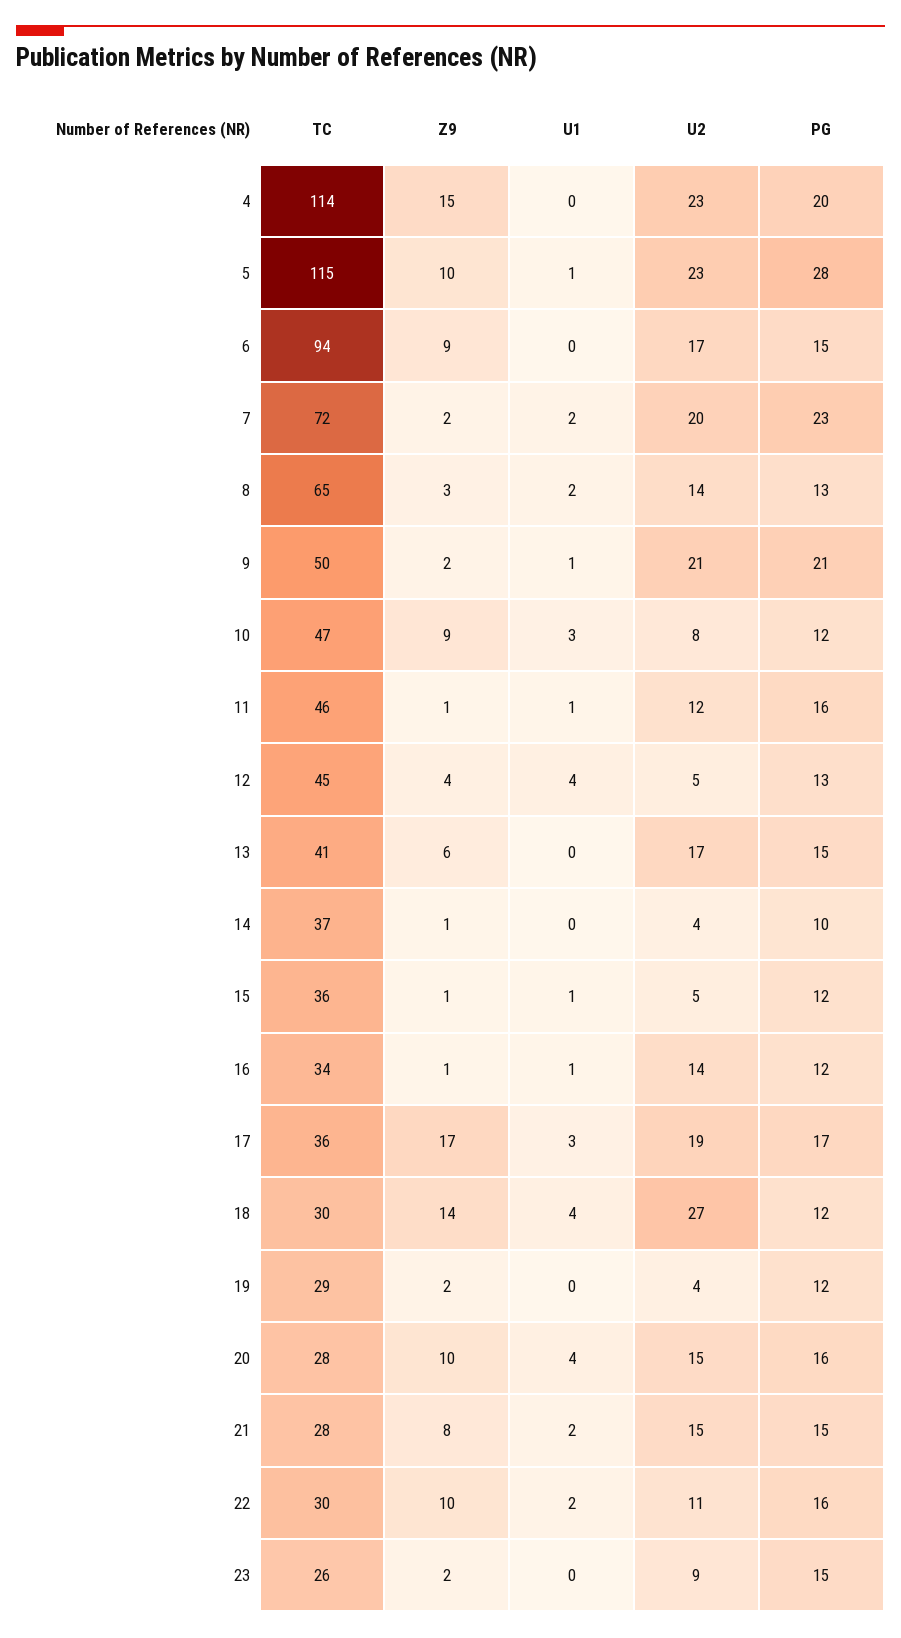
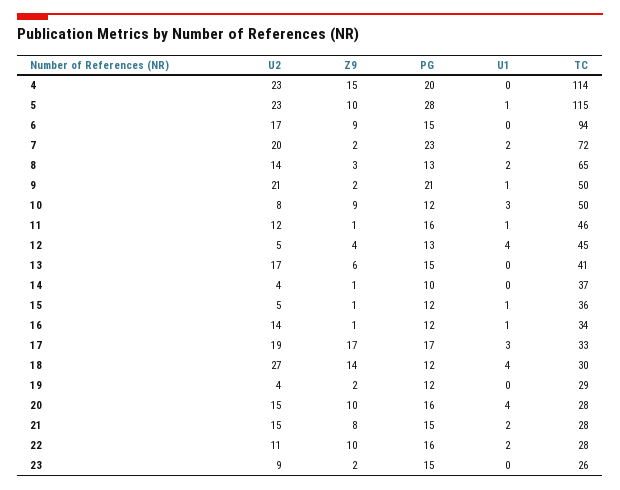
  {
    "TC": {
      "4": 114,
      "5": 115,
      "6": 94,
      "7": 72,
      "8": 65,
      "9": 50,
-     "10": 47,
+     "10": 50,
      "11": 46,
      "12": 45,
      "13": 41,
      "14": 37,
      "15": 36,
      "16": 34,
-     "17": 36,
+     "17": 33,
      "18": 30,
      "19": 29,
      "20": 28,
      "21": 28,
-     "22": 30,
+     "22": 28,
      "23": 26
    },
    "Z9": {
      "4": 15,
      "5": 10,
      "6": 9,
      "7": 2,
      "8": 3,
      "9": 2,
      "10": 9,
      "11": 1,
      "12": 4,
      "13": 6,
      "14": 1,
      "15": 1,
      "16": 1,
      "17": 17,
      "18": 14,
      "19": 2,
      "20": 10,
      "21": 8,
      "22": 10,
      "23": 2
    },
    "U1": {
      "4": 0,
      "5": 1,
      "6": 0,
      "7": 2,
      "8": 2,
      "9": 1,
      "10": 3,
      "11": 1,
      "12": 4,
      "13": 0,
      "14": 0,
      "15": 1,
      "16": 1,
      "17": 3,
      "18": 4,
      "19": 0,
      "20": 4,
      "21": 2,
      "22": 2,
      "23": 0
    },
    "U2": {
      "4": 23,
      "5": 23,
      "6": 17,
      "7": 20,
      "8": 14,
      "9": 21,
      "10": 8,
      "11": 12,
      "12": 5,
      "13": 17,
      "14": 4,
      "15": 5,
      "16": 14,
      "17": 19,
      "18": 27,
      "19": 4,
      "20": 15,
      "21": 15,
      "22": 11,
      "23": 9
    },
    "PG": {
      "4": 20,
      "5": 28,
      "6": 15,
      "7": 23,
      "8": 13,
      "9": 21,
      "10": 12,
      "11": 16,
      "12": 13,
      "13": 15,
      "14": 10,
      "15": 12,
      "16": 12,
      "17": 17,
      "18": 12,
      "19": 12,
      "20": 16,
      "21": 15,
      "22": 16,
      "23": 15
    }
  }

